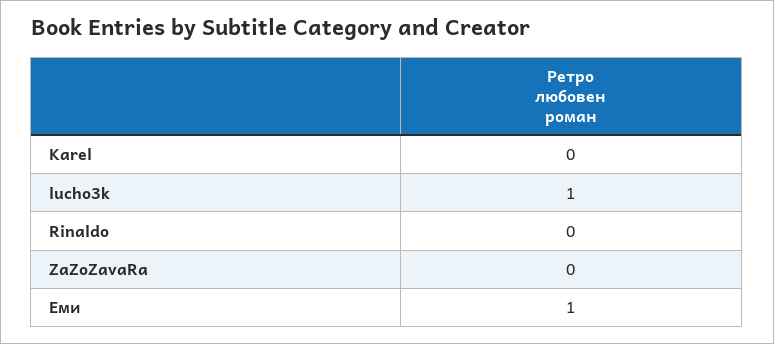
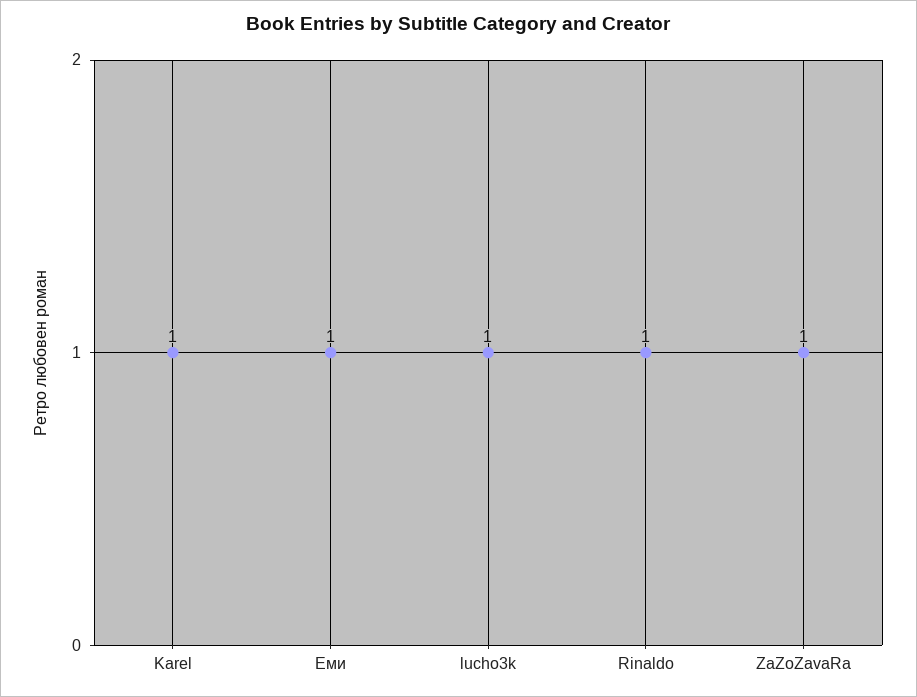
  {
-   "Karel": 0,
+   "Karel": 1,
    "lucho3k": 1,
-   "Rinaldo": 0,
+   "Rinaldo": 1,
-   "ZaZoZavaRa": 0,
+   "ZaZoZavaRa": 1,
    "Еми": 1
  }

